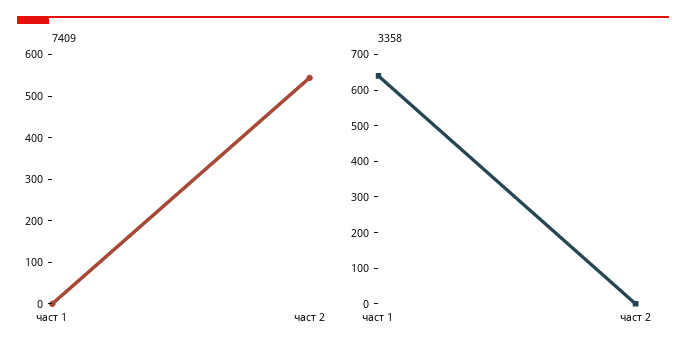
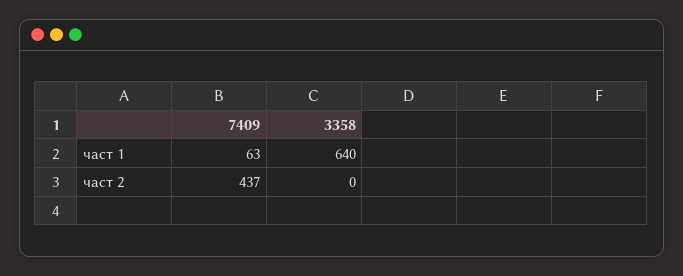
  {
    "7409": {
-     "част 1": 0,
+     "част 1": 63,
-     "част 2": 540
+     "част 2": 437
    },
    "3358": {
      "част 1": 640,
      "част 2": 0
    }
  }

